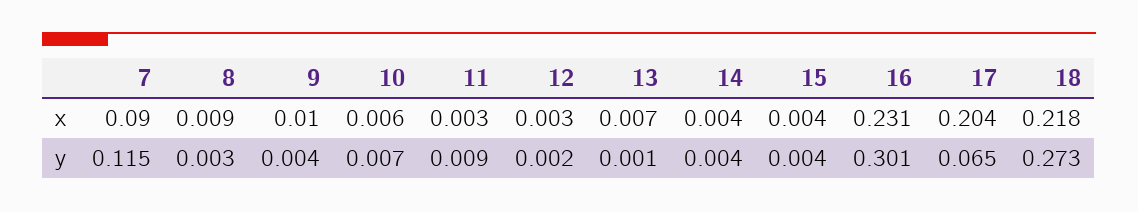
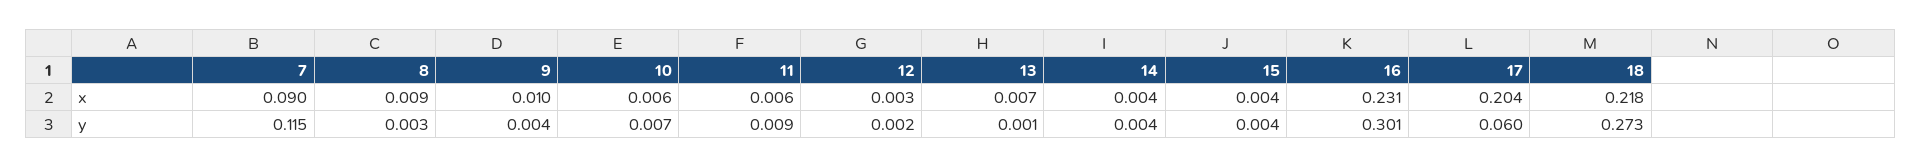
  {
    "7": {
      "x": 0.09,
      "y": 0.115
    },
    "8": {
      "x": 0.009,
      "y": 0.003
    },
    "9": {
      "x": 0.01,
      "y": 0.004
    },
    "10": {
      "x": 0.006,
      "y": 0.007
    },
    "11": {
-     "x": 0.003,
+     "x": 0.006,
      "y": 0.009
    },
    "12": {
      "x": 0.003,
      "y": 0.002
    },
    "13": {
      "x": 0.007,
      "y": 0.001
    },
    "14": {
      "x": 0.004,
      "y": 0.004
    },
    "15": {
      "x": 0.004,
      "y": 0.004
    },
    "16": {
      "x": 0.231,
      "y": 0.301
    },
    "17": {
      "x": 0.204,
-     "y": 0.065
+     "y": 0.06
    },
    "18": {
      "x": 0.218,
      "y": 0.273
    }
  }

